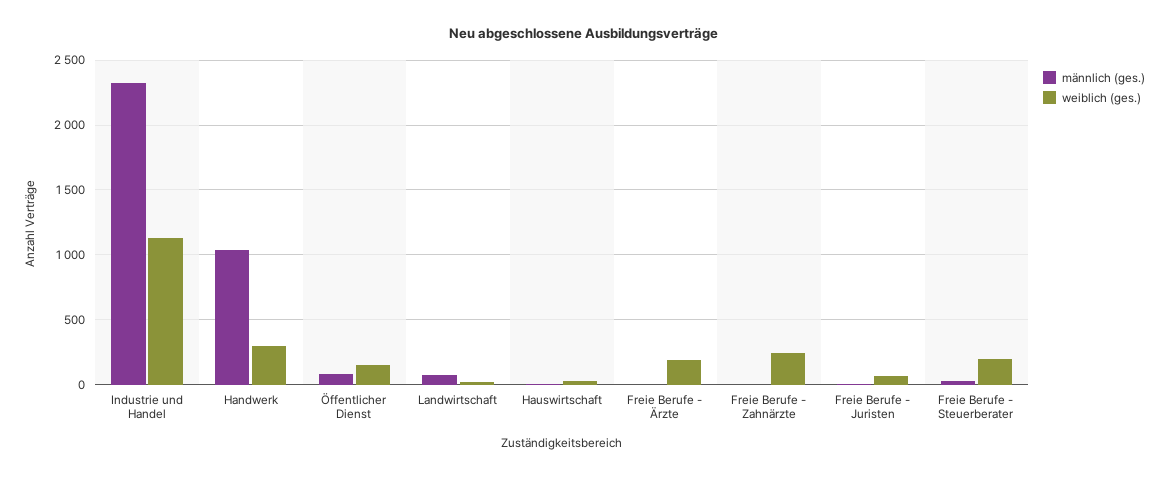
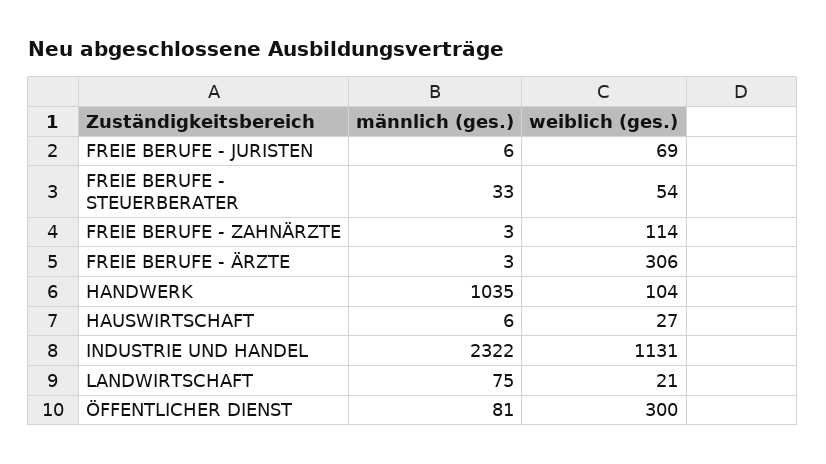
  {
    "männlich (ges.)": {
      "Industrie und Handel": 2322,
      "Handwerk": 1035,
      "Öffentlicher Dienst": 81,
      "Landwirtschaft": 75,
      "Hauswirtschaft": 6,
      "Freie Berufe - Ärzte": 3,
      "Freie Berufe - Zahnärzte": 3,
      "Freie Berufe - Juristen": 6,
      "Freie Berufe - Steuerberater": 33
    },
    "weiblich (ges.)": {
      "Industrie und Handel": 1131,
-     "Handwerk": 300,
+     "Handwerk": 104,
-     "Öffentlicher Dienst": 150,
+     "Öffentlicher Dienst": 300,
      "Landwirtschaft": 21,
      "Hauswirtschaft": 27,
-     "Freie Berufe - Ärzte": 200,
+     "Freie Berufe - Ärzte": 306,
-     "Freie Berufe - Zahnärzte": 250,
+     "Freie Berufe - Zahnärzte": 114,
      "Freie Berufe - Juristen": 69,
-     "Freie Berufe - Steuerberater": 200
+     "Freie Berufe - Steuerberater": 54
    }
  }

